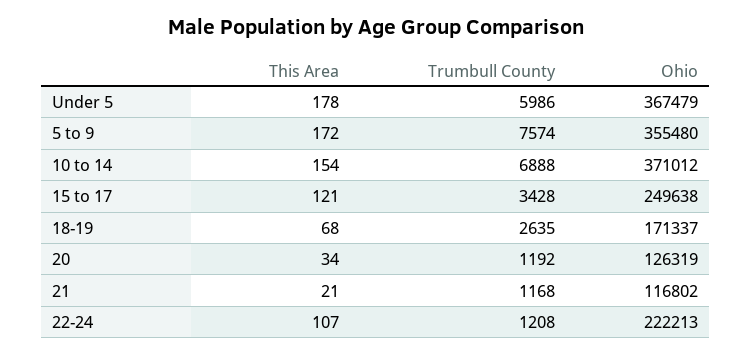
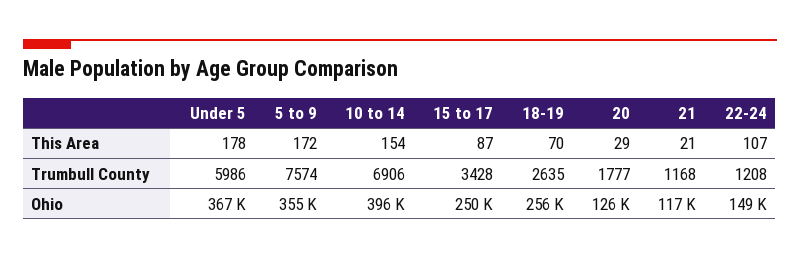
  {
    "This Area": {
      "Under 5": 178,
      "5 to 9": 172,
      "10 to 14": 154,
-     "15 to 17": 121,
+     "15 to 17": 87,
-     "18-19": 68,
+     "18-19": 70,
-     "20": 34,
+     "20": 29,
      "21": 21,
      "22-24": 107
    },
    "Trumbull County": {
      "Under 5": 5986,
      "5 to 9": 7574,
-     "10 to 14": 6888,
+     "10 to 14": 6906,
      "15 to 17": 3428,
      "18-19": 2635,
-     "20": 1192,
+     "20": 1777,
      "21": 1168,
      "22-24": 1208
    },
    "Ohio": {
      "Under 5": 367479,
      "5 to 9": 355480,
-     "10 to 14": 371012,
+     "10 to 14": 396000,
      "15 to 17": 249638,
-     "18-19": 171337,
+     "18-19": 256000,
      "20": 126319,
      "21": 116802,
-     "22-24": 222213
+     "22-24": 149000
    }
  }

